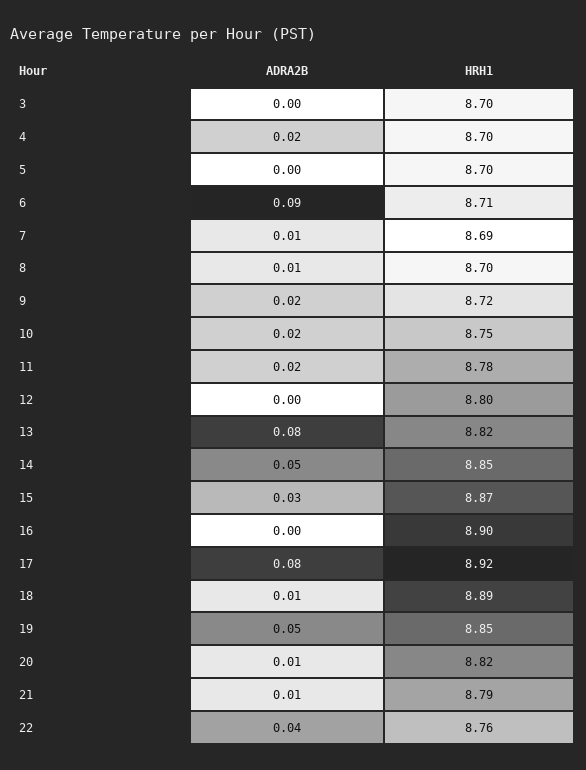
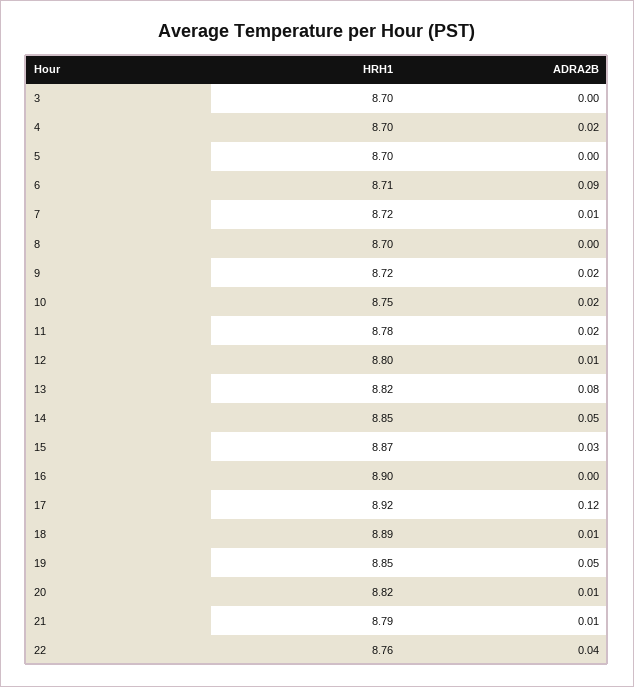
  {
    "ADRA2B": {
      "3": 0,
      "4": 0.02,
      "5": 0,
      "6": 0.09,
      "7": 0.01,
-     "8": 0.01,
+     "8": 0,
      "9": 0.02,
      "10": 0.02,
      "11": 0.02,
-     "12": 0,
+     "12": 0.01,
      "13": 0.08,
      "14": 0.05,
      "15": 0.03,
      "16": 0,
-     "17": 0.08,
+     "17": 0.12,
      "18": 0.01,
      "19": 0.05,
      "20": 0.01,
      "21": 0.01,
      "22": 0.04
    },
    "HRH1": {
      "3": 8.7,
      "4": 8.7,
      "5": 8.7,
      "6": 8.71,
-     "7": 8.69,
+     "7": 8.72,
      "8": 8.7,
      "9": 8.72,
      "10": 8.75,
      "11": 8.78,
      "12": 8.8,
      "13": 8.82,
      "14": 8.85,
      "15": 8.87,
      "16": 8.9,
      "17": 8.92,
      "18": 8.89,
      "19": 8.85,
      "20": 8.82,
      "21": 8.79,
      "22": 8.76
    }
  }

